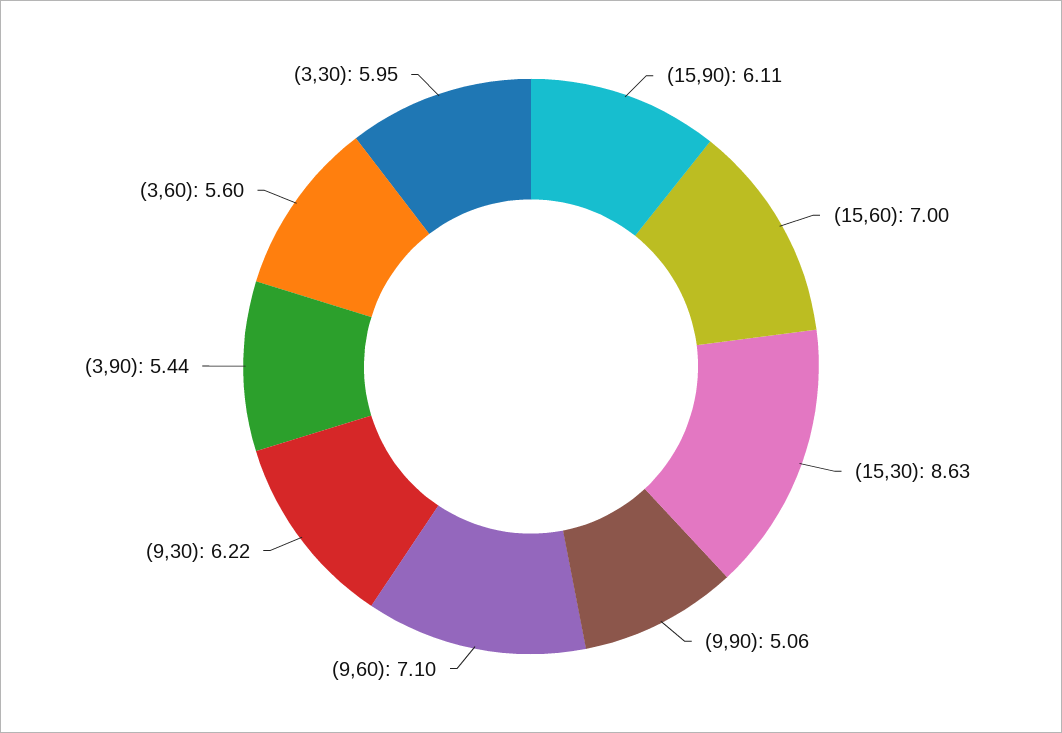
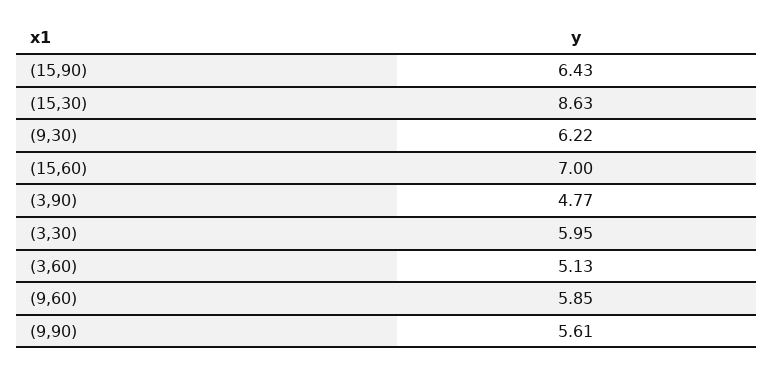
  {
-   "(15,90)": 6.11,
+   "(15,90)": 6.43,
    "(15,60)": 7,
    "(15,30)": 8.63,
-   "(9,90)": 5.06,
+   "(9,90)": 5.61,
-   "(9,60)": 7.1,
+   "(9,60)": 5.85,
    "(9,30)": 6.22,
-   "(3,90)": 5.44,
+   "(3,90)": 4.77,
-   "(3,60)": 5.6,
+   "(3,60)": 5.13,
    "(3,30)": 5.95
  }

